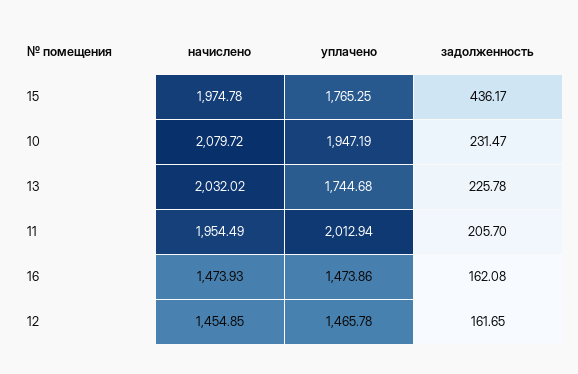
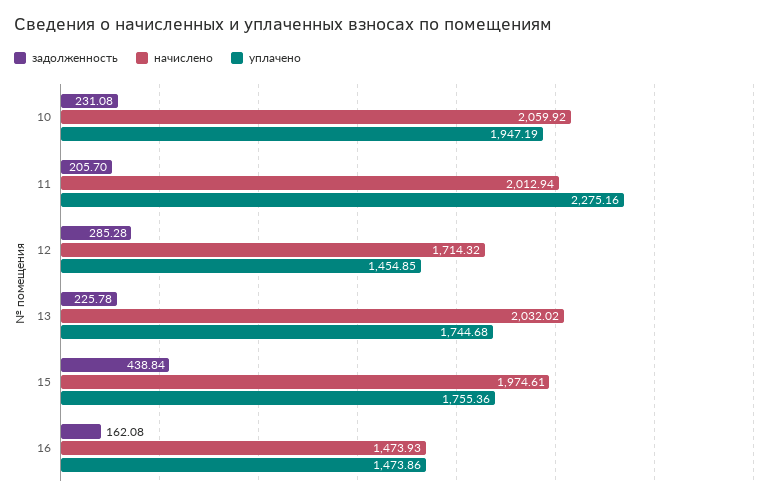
  {
    "начислено": {
-     "15": 1974.78,
+     "15": 1974.61,
-     "10": 2079.72,
+     "10": 2059.92,
      "13": 2032.02,
-     "11": 1954.49,
+     "11": 2012.94,
      "16": 1473.93,
-     "12": 1454.85
+     "12": 1714.32
    },
    "уплачено": {
-     "15": 1765.25,
+     "15": 1755.36,
      "10": 1947.19,
      "13": 1744.68,
-     "11": 2012.94,
+     "11": 2275.16,
      "16": 1473.86,
-     "12": 1465.78
+     "12": 1454.85
    },
    "задолженность": {
-     "15": 436.17,
+     "15": 438.84,
-     "10": 231.47,
+     "10": 231.08,
      "13": 225.78,
      "11": 205.7,
      "16": 162.08,
-     "12": 161.65
+     "12": 285.28
    }
  }

